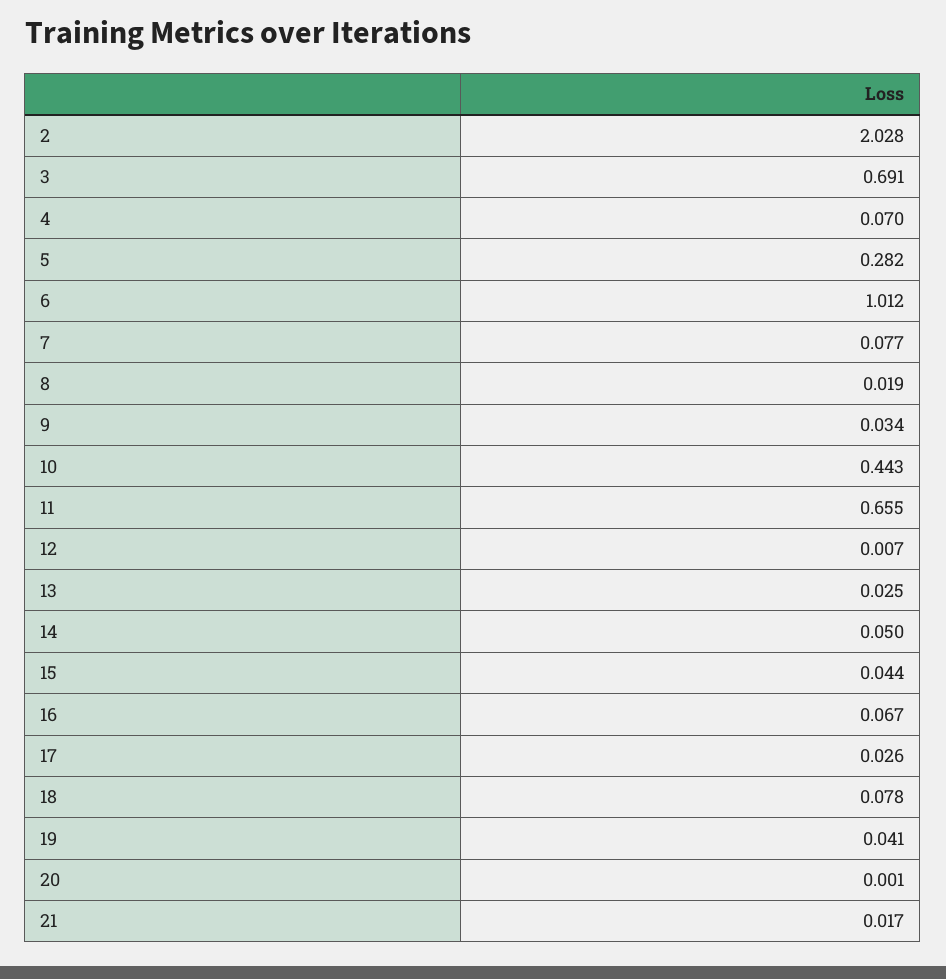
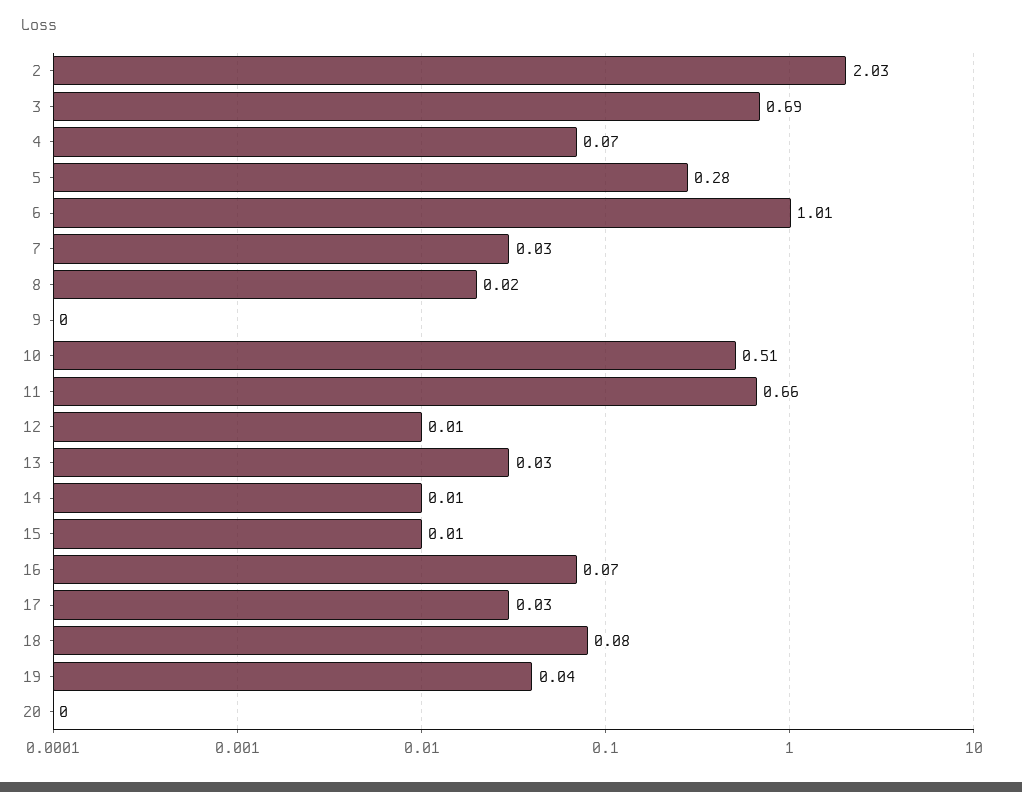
  {
    "2": 2.028,
    "3": 0.691,
    "4": 0.07,
    "5": 0.282,
    "6": 1.012,
-   "7": 0.077,
+   "7": 0.03,
    "8": 0.019,
-   "9": 0.034,
+   "9": 0,
-   "10": 0.443,
+   "10": 0.51,
    "11": 0.655,
    "12": 0.007,
    "13": 0.025,
-   "14": 0.05,
+   "14": 0.01,
-   "15": 0.044,
+   "15": 0.01,
    "16": 0.067,
    "17": 0.026,
    "18": 0.078,
    "19": 0.041,
-   "20": 0.001,
+   "20": 0.001
-   "21": 0.017
  }

